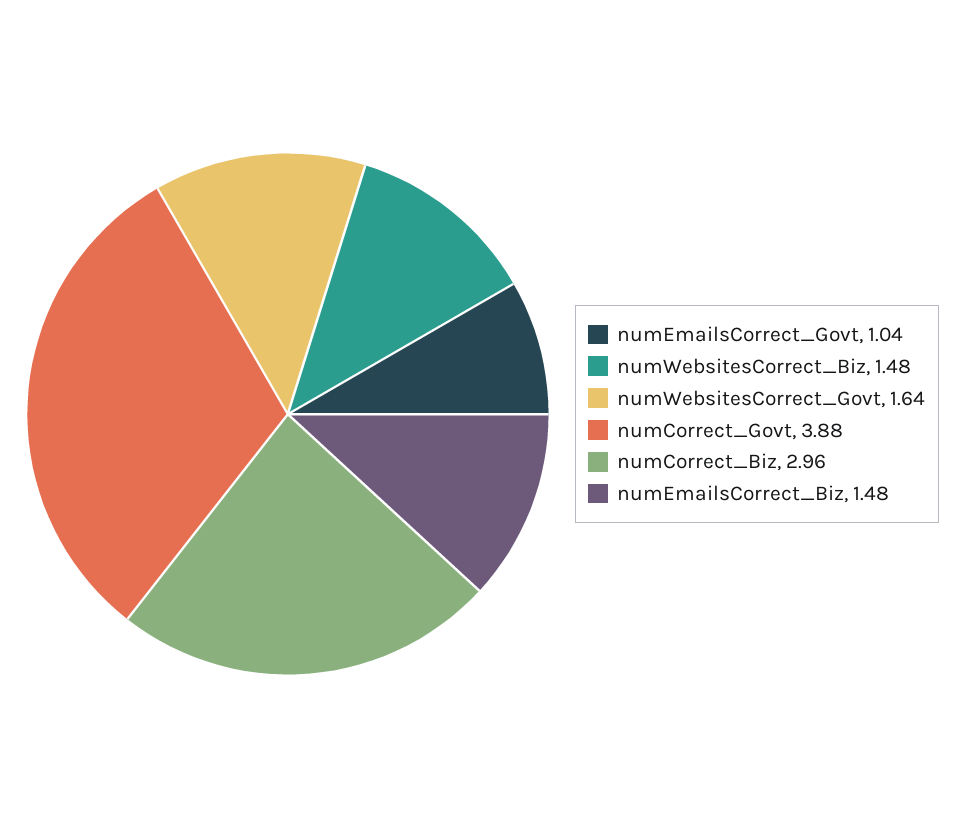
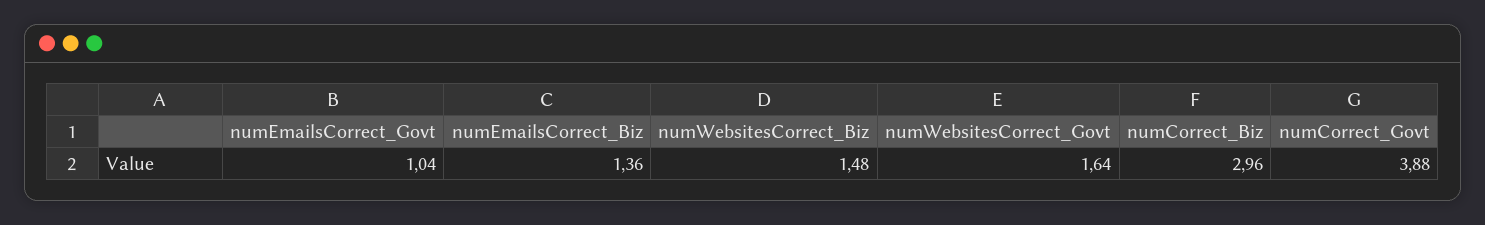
  {
    "numEmailsCorrect_Govt": 1.04,
    "numWebsitesCorrect_Biz": 1.48,
    "numWebsitesCorrect_Govt": 1.64,
    "numCorrect_Govt": 3.88,
    "numCorrect_Biz": 2.96,
-   "numEmailsCorrect_Biz": 1.48
+   "numEmailsCorrect_Biz": 1.36
  }

